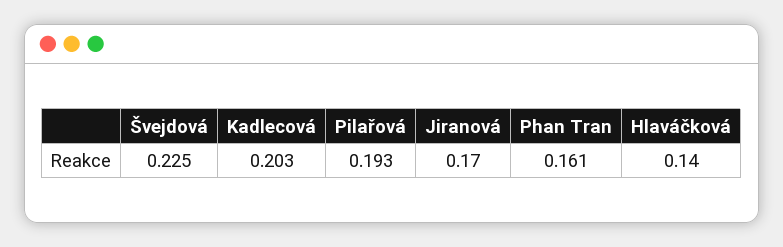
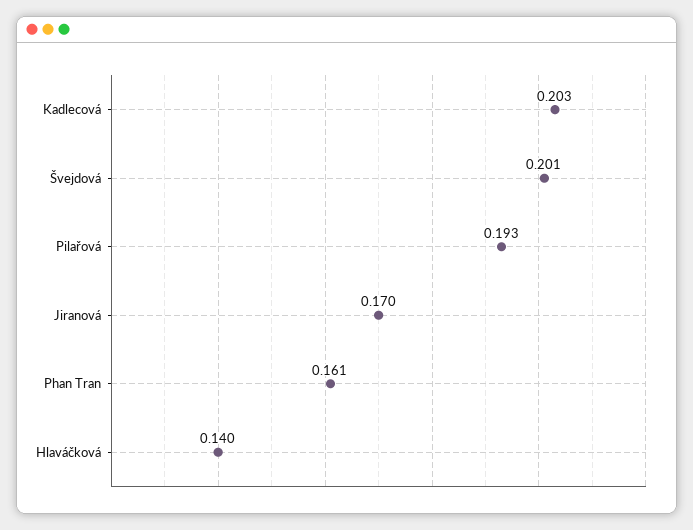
  {
-   "Švejdová": 0.225,
+   "Švejdová": 0.201,
    "Kadlecová": 0.203,
    "Pilařová": 0.193,
    "Jiranová": 0.17,
    "Phan Tran": 0.161,
    "Hlaváčková": 0.14
  }

